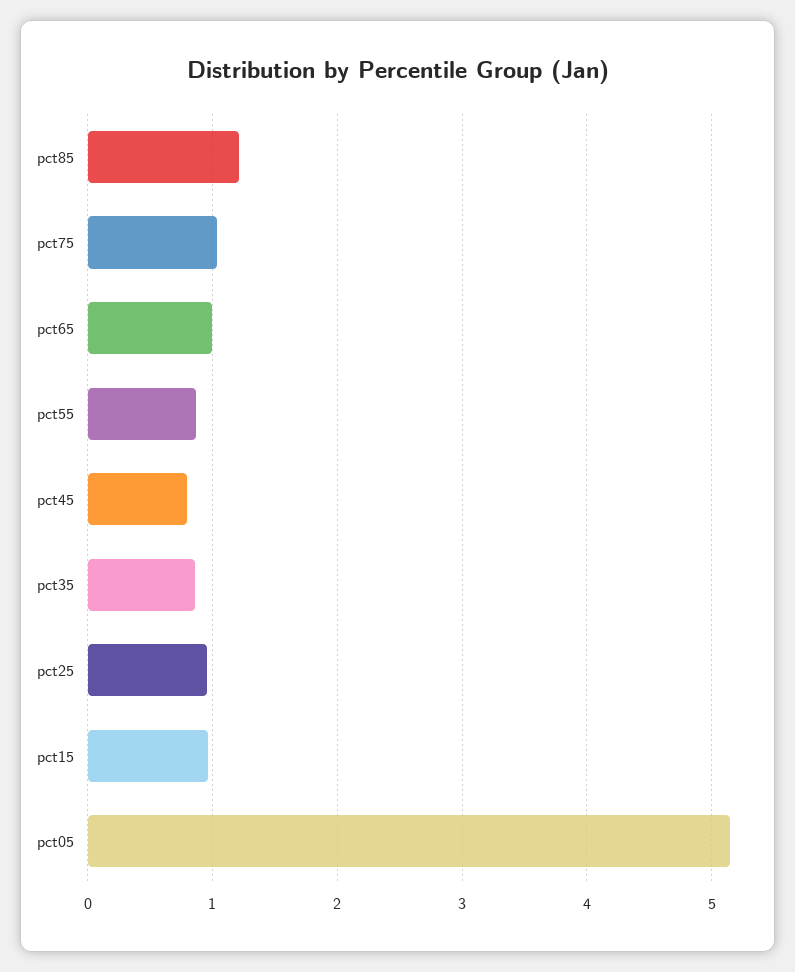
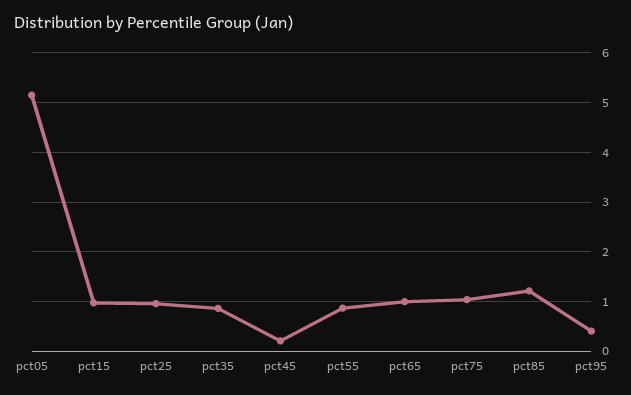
  {
    "pct85": 1.2,
    "pct75": 1,
    "pct65": 1,
    "pct55": 0.9,
-   "pct45": 0.8,
+   "pct45": 0.2,
    "pct35": 0.9,
    "pct25": 1,
    "pct15": 1,
-   "pct05": 5.2
+   "pct05": 5.2,
+   "pct95": 0.4
  }

